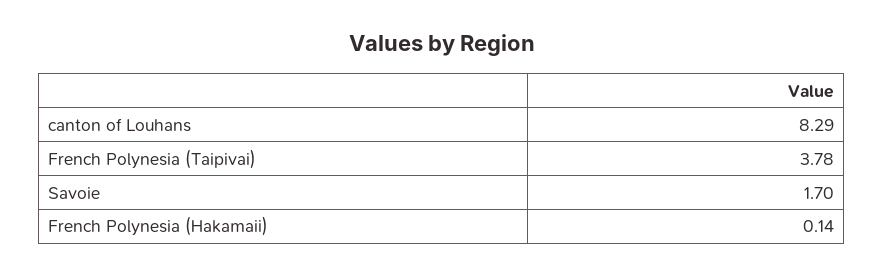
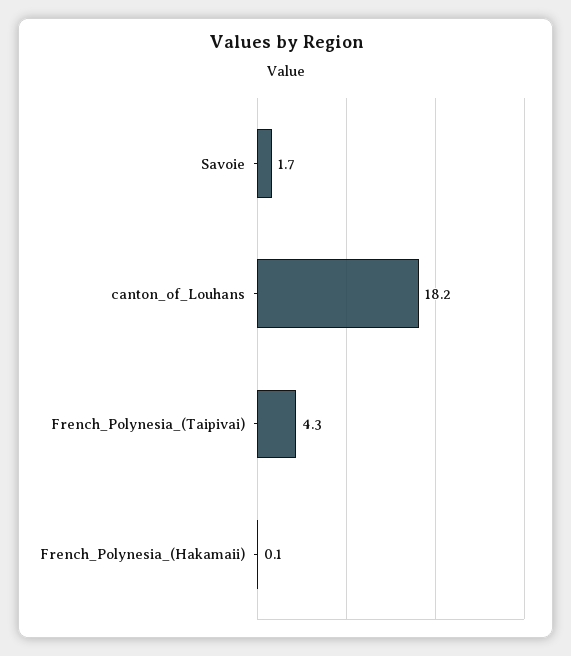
  {
-   "canton of Louhans": 8.29,
+   "canton of Louhans": 18.2,
-   "French Polynesia (Taipivai)": 3.78,
+   "French Polynesia (Taipivai)": 4.3,
    "Savoie": 1.7,
    "French Polynesia (Hakamaii)": 0.14
  }

